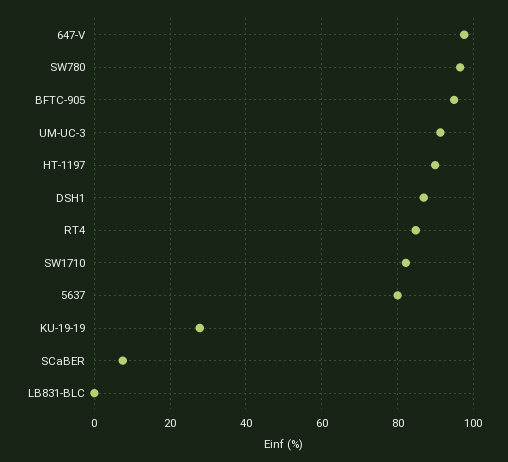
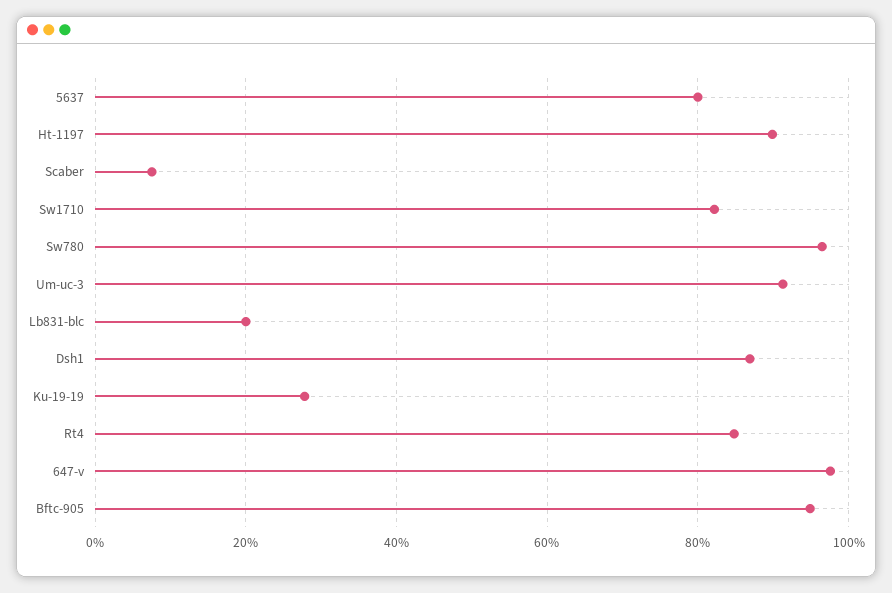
  {
    "647-V": 98,
    "SW780": 96,
    "BFTC-905": 94,
    "UM-UC-3": 92,
    "HT-1197": 90,
    "DSH1": 86,
    "RT4": 84,
    "SW1710": 82,
    "5637": 80,
    "KU-19-19": 28,
    "SCaBER": 8,
-   "LB831-BLC": 0
+   "LB831-BLC": 20
  }

